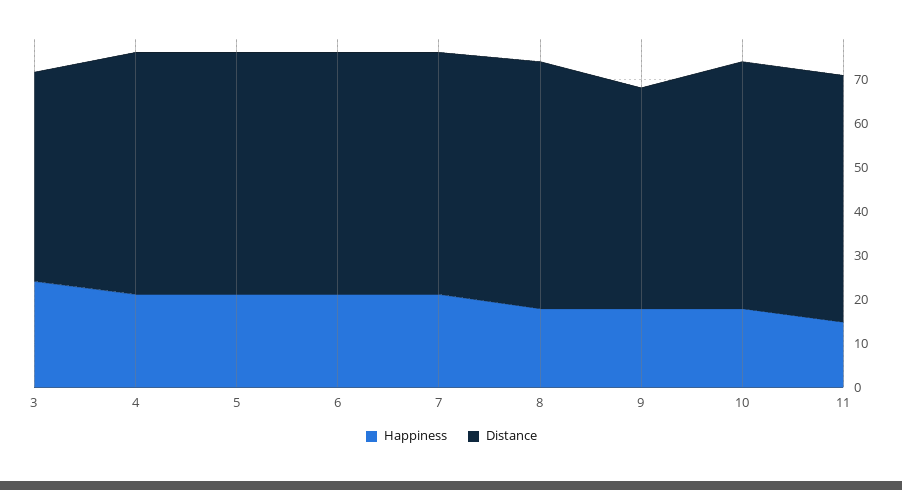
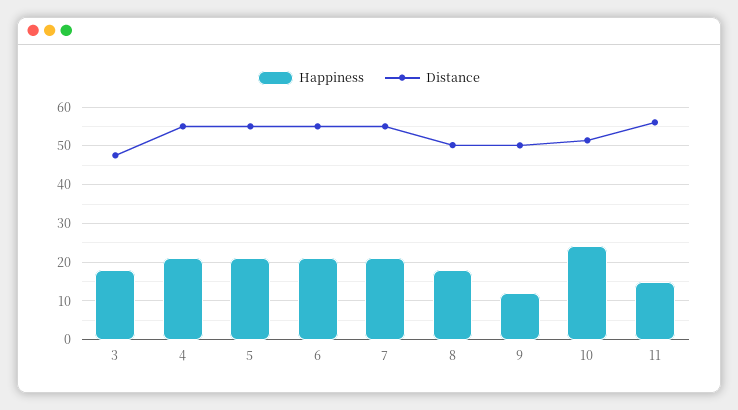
  {
    "Happiness": {
-     "3": 24,
+     "3": 18,
      "4": 22,
      "5": 22,
      "6": 22,
      "7": 22,
      "8": 18,
-     "9": 18,
+     "9": 12,
-     "10": 18,
+     "10": 24,
      "11": 14
    },
    "Distance": {
      "3": 48,
      "4": 54,
      "5": 54,
      "6": 54,
      "7": 54,
-     "8": 56,
+     "8": 50,
      "9": 50,
-     "10": 56,
+     "10": 52,
      "11": 56
    }
  }

